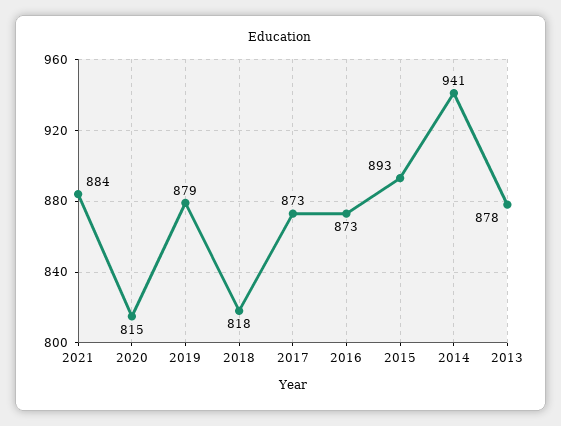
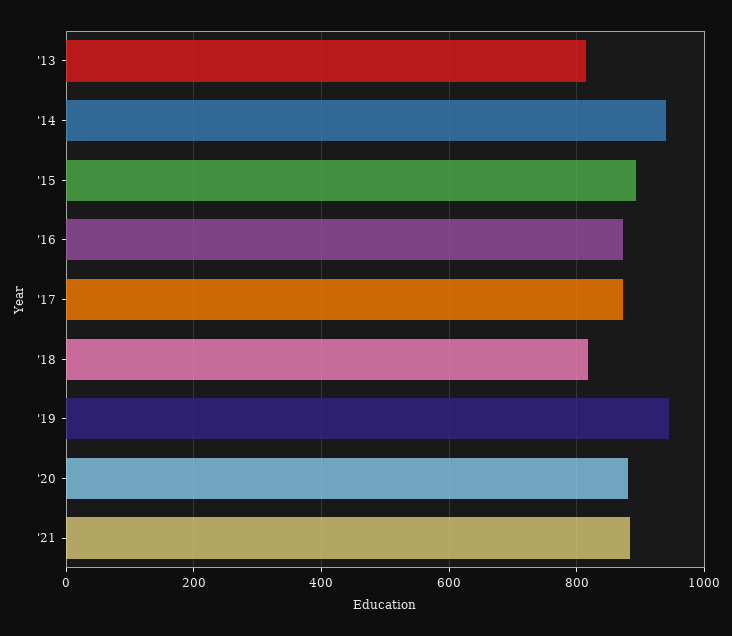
  {
    "2021": 884,
-   "2020": 815,
+   "2020": 880,
-   "2019": 879,
+   "2019": 940,
    "2018": 818,
    "2017": 873,
    "2016": 873,
    "2015": 893,
    "2014": 941,
-   "2013": 878
+   "2013": 820
  }

